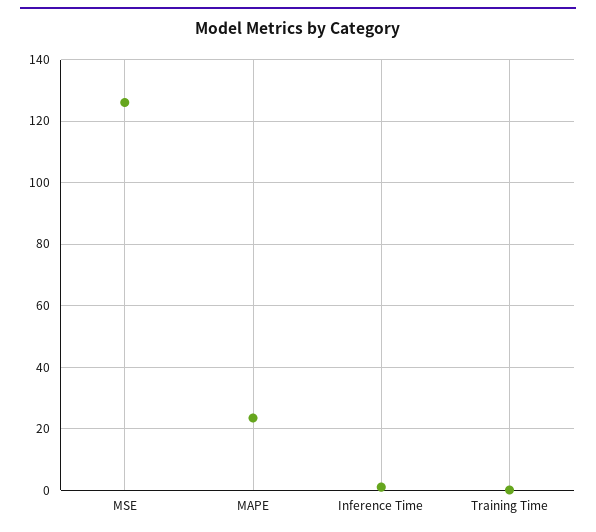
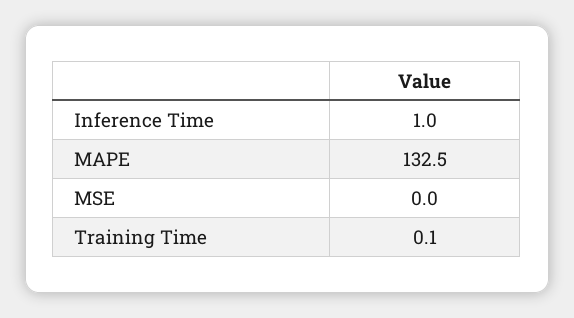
  {
-   "MSE": 126,
+   "MSE": 0,
-   "MAPE": 24,
+   "MAPE": 132.5,
    "Inference Time": 1,
    "Training Time": 0.1
  }

